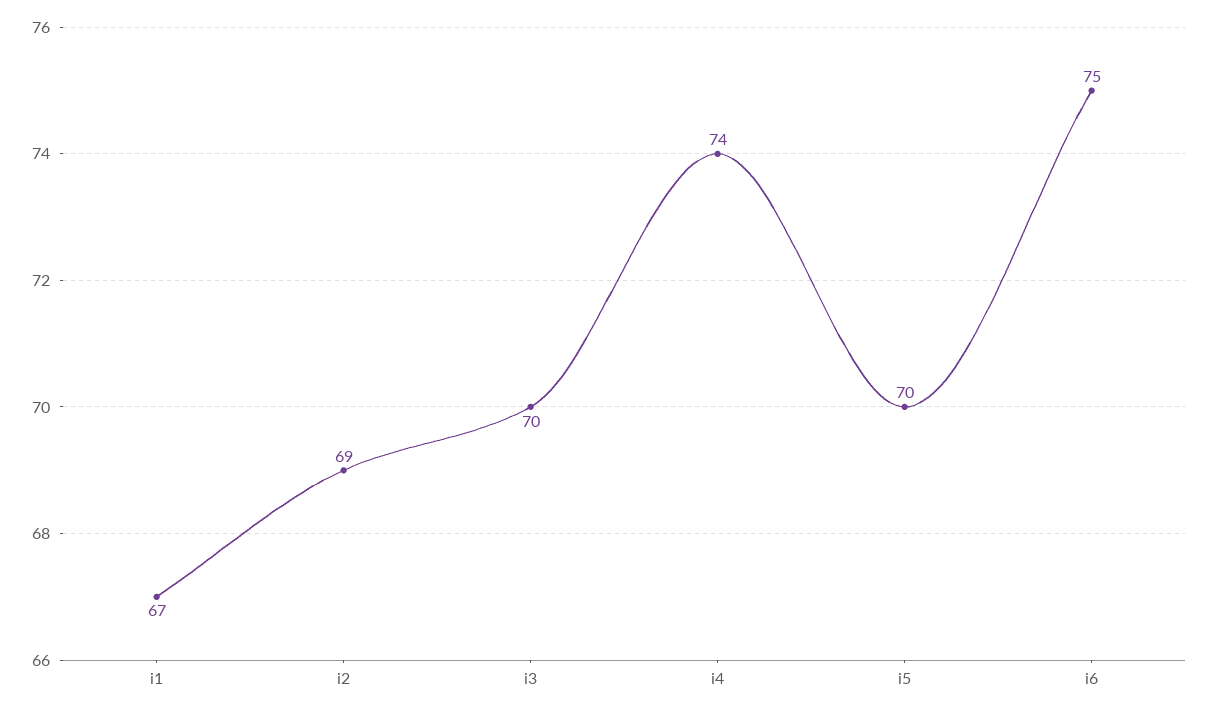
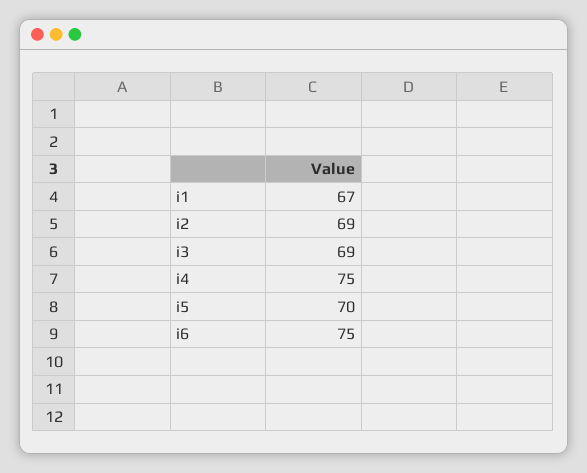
  {
    "i1": 67,
    "i2": 69,
-   "i3": 70,
+   "i3": 69,
-   "i4": 74,
+   "i4": 75,
    "i5": 70,
    "i6": 75
  }

